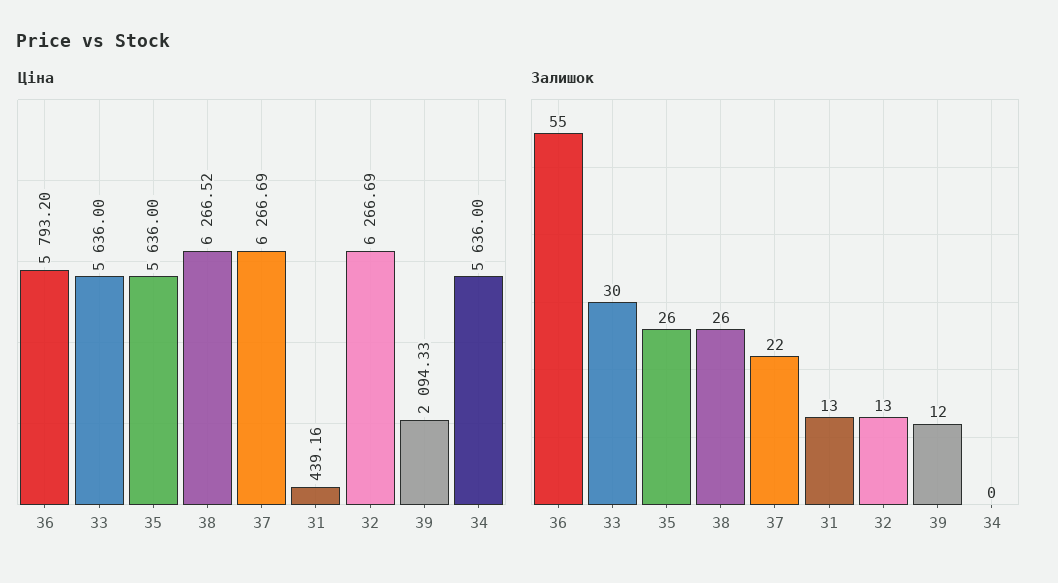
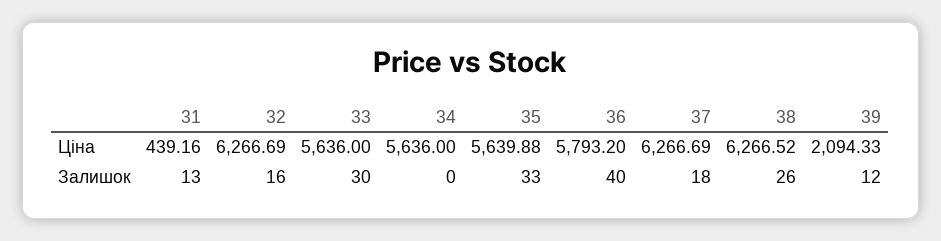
  {
    "Ціна": {
      "36": 5793.2,
      "33": 5636,
-     "35": 5636,
+     "35": 5639.88,
      "38": 6266.52,
      "37": 6266.69,
      "31": 439.16,
      "32": 6266.69,
      "39": 2094.33,
      "34": 5636
    },
    "Залишок": {
-     "36": 55,
+     "36": 40,
      "33": 30,
-     "35": 26,
+     "35": 33,
      "38": 26,
-     "37": 22,
+     "37": 18,
      "31": 13,
-     "32": 13,
+     "32": 16,
      "39": 12,
      "34": 0
    }
  }

